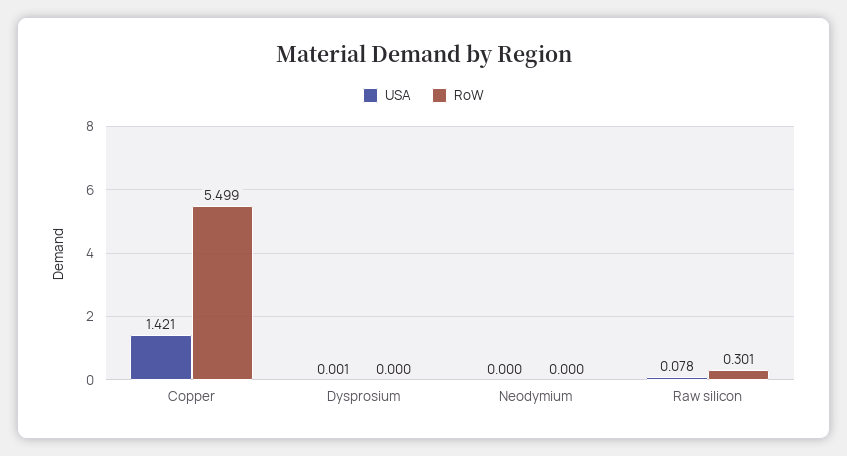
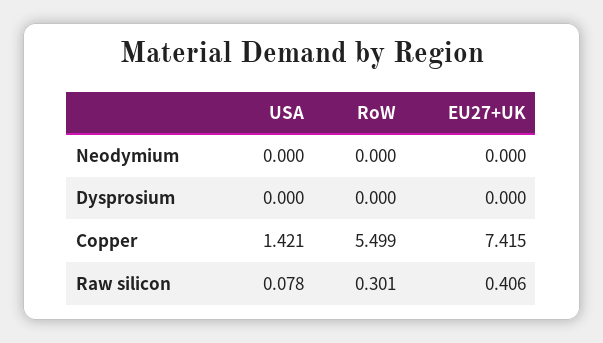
  {
    "USA": {
      "Copper": 1.421,
-     "Dysprosium": 0.001,
+     "Dysprosium": 0,
      "Neodymium": 0,
      "Raw silicon": 0.078
    },
    "RoW": {
      "Copper": 5.499,
      "Dysprosium": 0,
      "Neodymium": 0,
      "Raw silicon": 0.301
-   }
+   },
+   "EU27+UK": {
+     "Neodymium": 0,
+     "Dysprosium": 0,
+     "Copper": 7.415,
+     "Raw silicon": 0.406
+   }
  }

